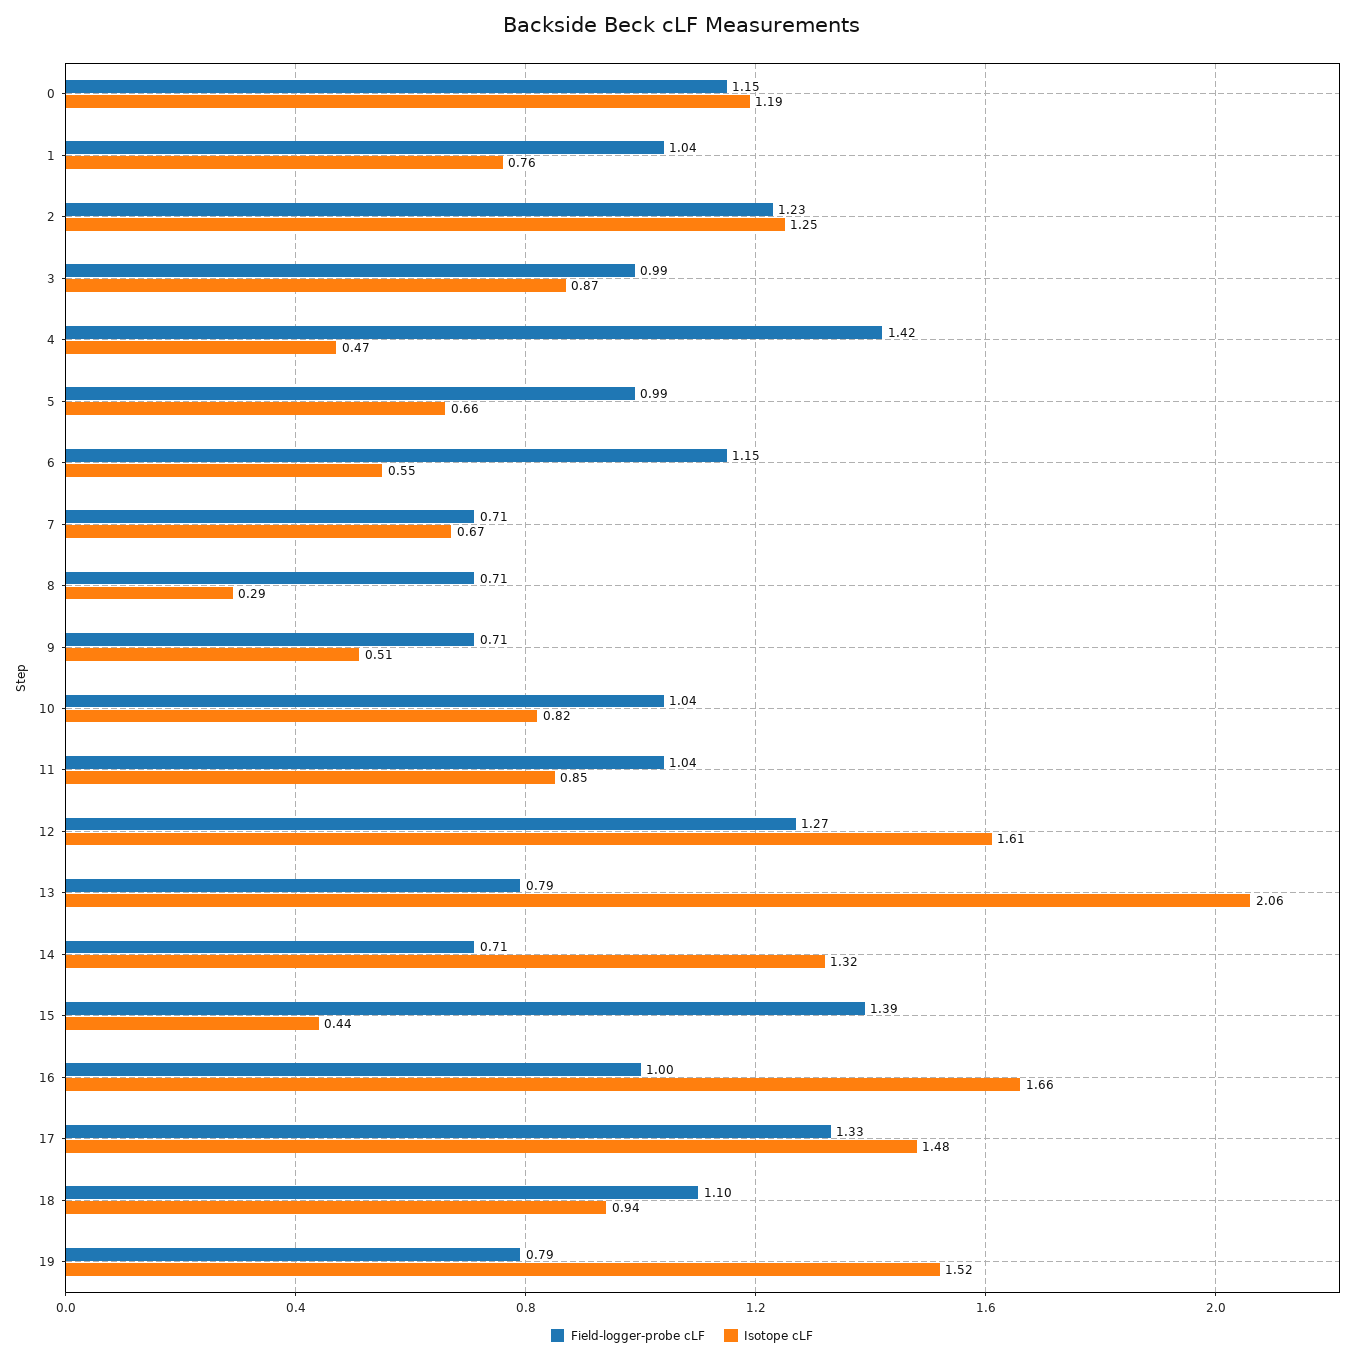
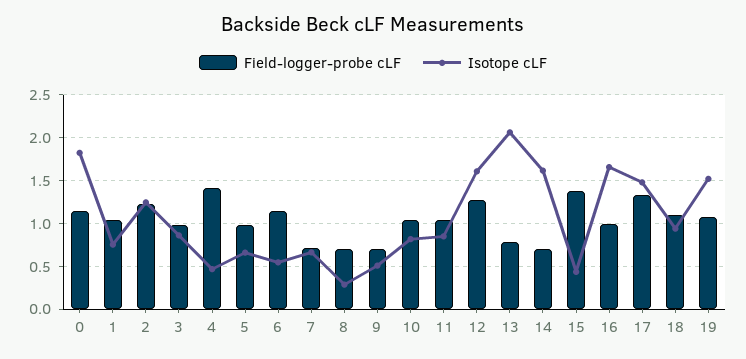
  {
    "Field-logger-probe cLF": {
      "0": 1.15,
      "1": 1.04,
      "2": 1.23,
      "3": 0.99,
      "4": 1.42,
      "5": 0.99,
      "6": 1.15,
      "7": 0.71,
      "8": 0.71,
      "9": 0.71,
      "10": 1.04,
      "11": 1.04,
      "12": 1.27,
      "13": 0.79,
      "14": 0.71,
      "15": 1.39,
      "16": 1,
      "17": 1.33,
      "18": 1.1,
-     "19": 0.79
+     "19": 1.1
    },
    "Isotope cLF": {
-     "0": 1.19,
+     "0": 1.8,
      "1": 0.76,
      "2": 1.25,
      "3": 0.87,
      "4": 0.47,
      "5": 0.66,
      "6": 0.55,
      "7": 0.67,
      "8": 0.29,
      "9": 0.51,
      "10": 0.82,
      "11": 0.85,
      "12": 1.61,
      "13": 2.06,
-     "14": 1.32,
+     "14": 1.6,
      "15": 0.44,
      "16": 1.66,
      "17": 1.48,
      "18": 0.94,
      "19": 1.52
    }
  }

